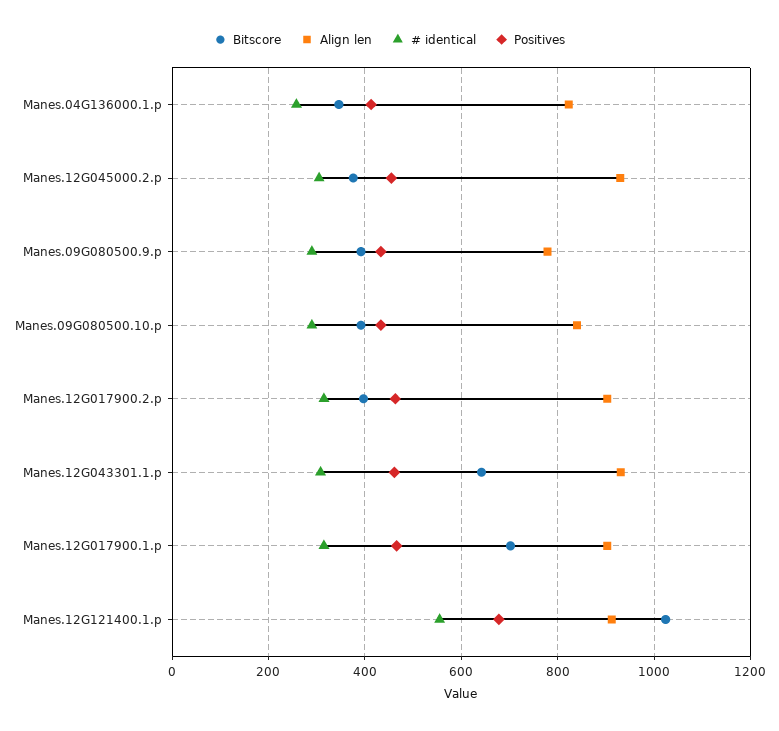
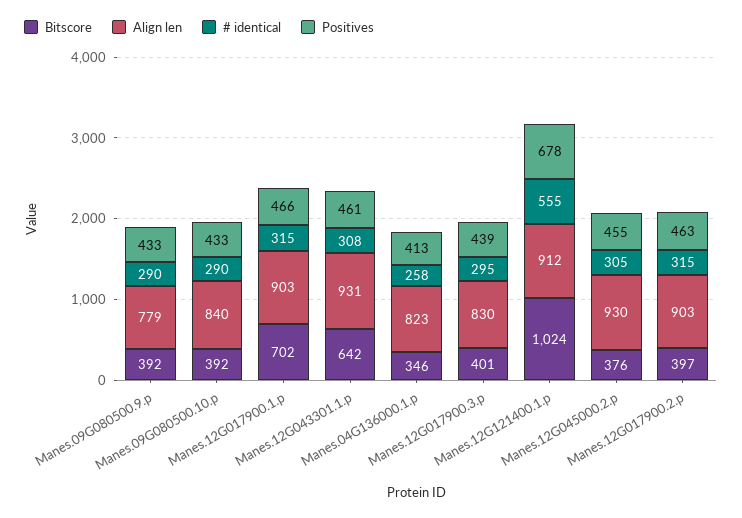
  {
    "Bitscore": {
      "Manes.04G136000.1.p": 346,
      "Manes.12G045000.2.p": 376,
      "Manes.09G080500.9.p": 392,
      "Manes.09G080500.10.p": 392,
      "Manes.12G017900.2.p": 397,
      "Manes.12G043301.1.p": 642,
      "Manes.12G017900.1.p": 702,
-     "Manes.12G121400.1.p": 1024
+     "Manes.12G121400.1.p": 1024,
+     "Manes.12G017900.3.p": 401
    },
    "Align len": {
      "Manes.04G136000.1.p": 823,
      "Manes.12G045000.2.p": 930,
      "Manes.09G080500.9.p": 779,
      "Manes.09G080500.10.p": 840,
      "Manes.12G017900.2.p": 903,
      "Manes.12G043301.1.p": 931,
      "Manes.12G017900.1.p": 903,
-     "Manes.12G121400.1.p": 912
+     "Manes.12G121400.1.p": 912,
+     "Manes.12G017900.3.p": 830
    },
    "# identical": {
      "Manes.04G136000.1.p": 258,
      "Manes.12G045000.2.p": 305,
      "Manes.09G080500.9.p": 290,
      "Manes.09G080500.10.p": 290,
      "Manes.12G017900.2.p": 315,
      "Manes.12G043301.1.p": 308,
      "Manes.12G017900.1.p": 315,
-     "Manes.12G121400.1.p": 555
+     "Manes.12G121400.1.p": 555,
+     "Manes.12G017900.3.p": 295
    },
    "Positives": {
      "Manes.04G136000.1.p": 413,
      "Manes.12G045000.2.p": 455,
      "Manes.09G080500.9.p": 433,
      "Manes.09G080500.10.p": 433,
      "Manes.12G017900.2.p": 463,
      "Manes.12G043301.1.p": 461,
      "Manes.12G017900.1.p": 466,
-     "Manes.12G121400.1.p": 678
+     "Manes.12G121400.1.p": 678,
+     "Manes.12G017900.3.p": 439
    }
  }

